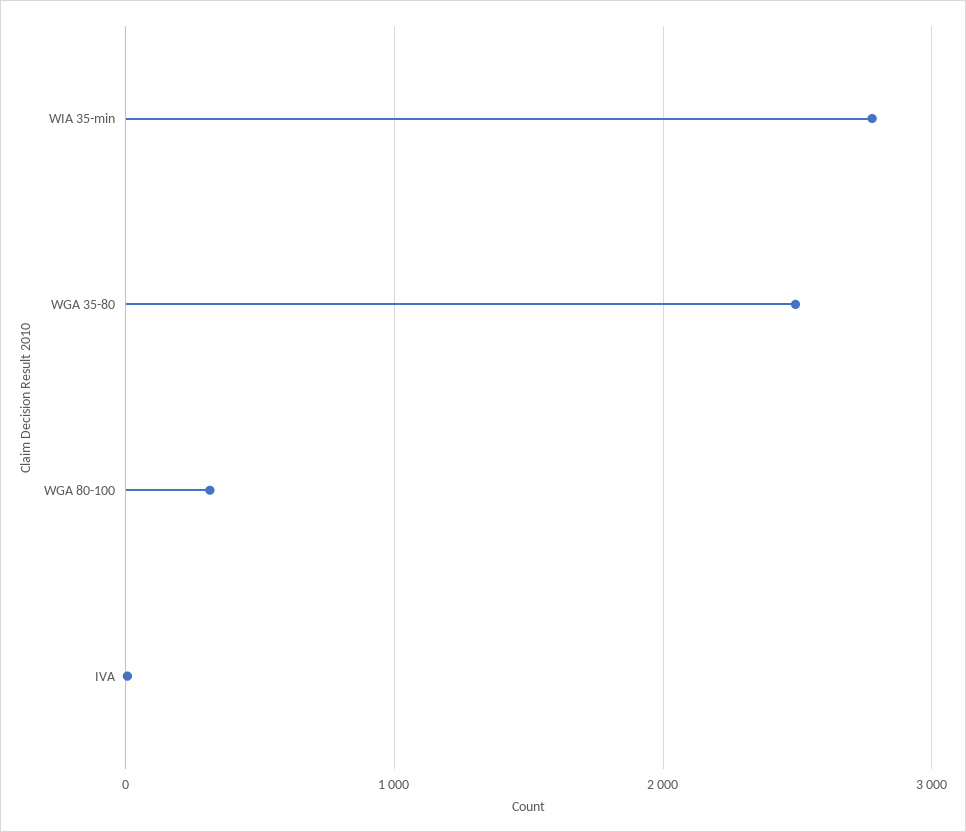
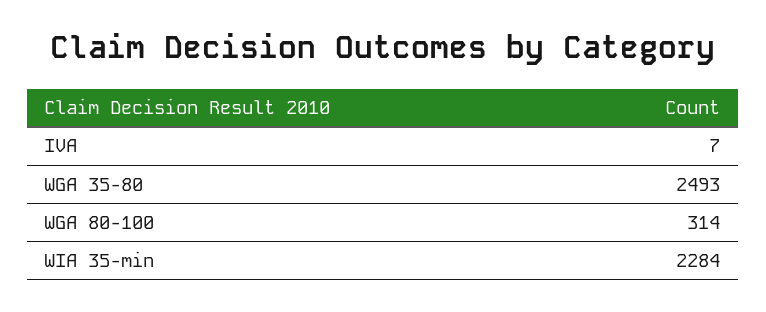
  {
-   "WIA 35-min": 2800,
+   "WIA 35-min": 2284,
    "WGA 35-80": 2493,
    "WGA 80-100": 314,
    "IVA": 7
  }

